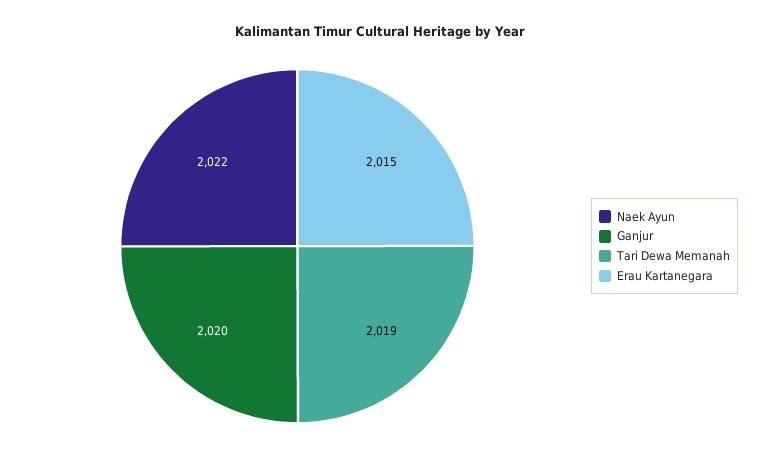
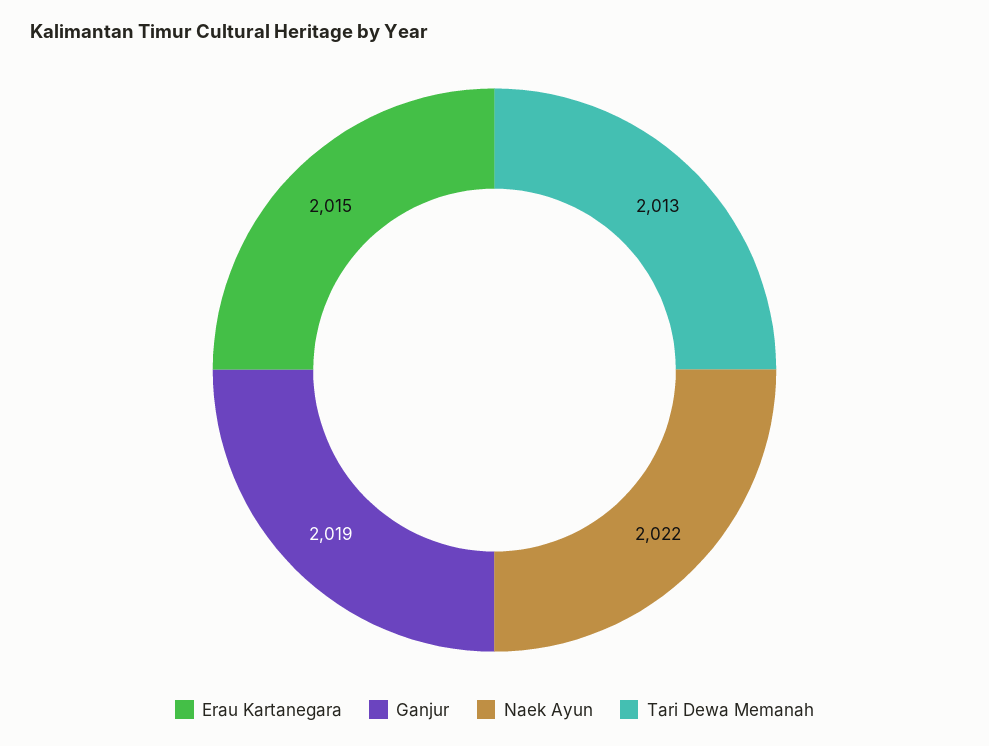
  {
    "Naek Ayun": 2022,
-   "Ganjur": 2020,
+   "Ganjur": 2019,
-   "Tari Dewa Memanah": 2019,
+   "Tari Dewa Memanah": 2013,
    "Erau Kartanegara": 2015
  }

